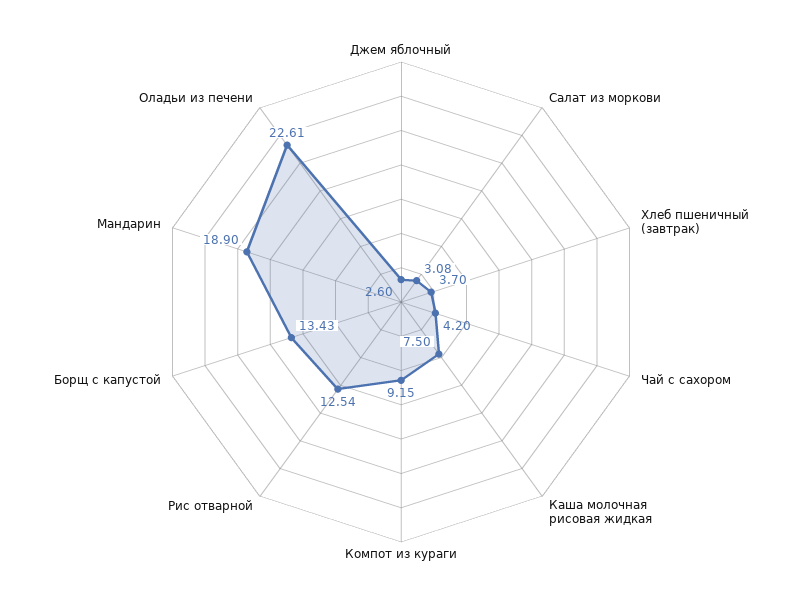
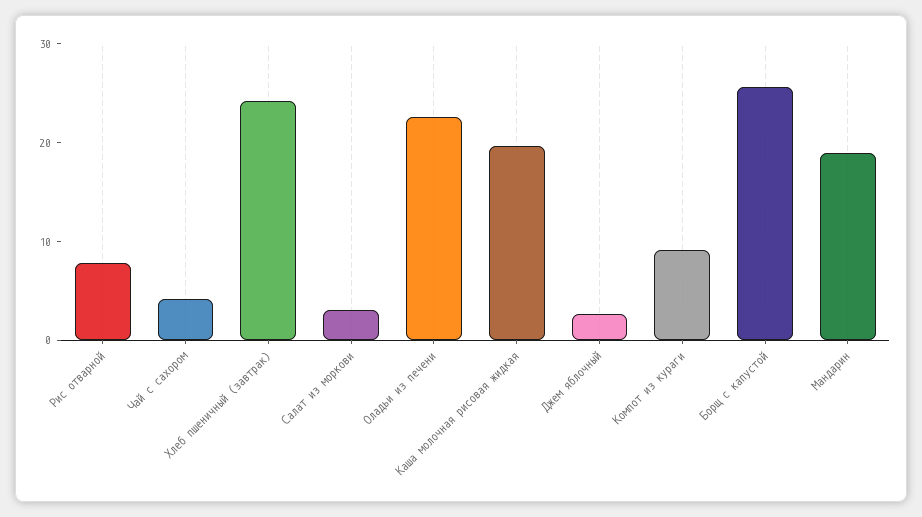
  {
    "Джем яблочный": 2.6,
    "Салат из моркови": 3.08,
-   "Хлеб пшеничный (завтрак)": 3.7,
+   "Хлеб пшеничный (завтрак)": 24,
    "Чай с сахором": 4.2,
-   "Каша молочная рисовая жидкая": 7.5,
+   "Каша молочная рисовая жидкая": 20,
    "Компот из кураги": 9.15,
-   "Рис отварной": 12.54,
+   "Рис отварной": 8,
-   "Борщ с капустой": 13.43,
+   "Борщ с капустой": 26,
    "Мандарин": 18.9,
    "Оладьи из печени": 22.61
  }

